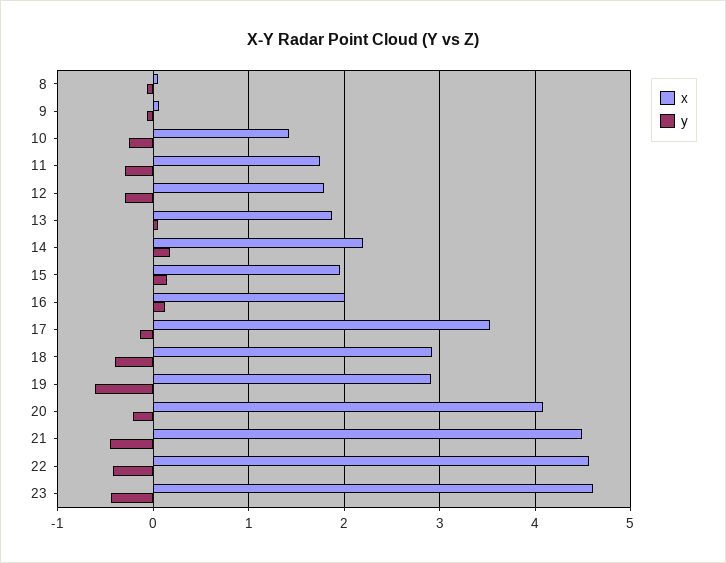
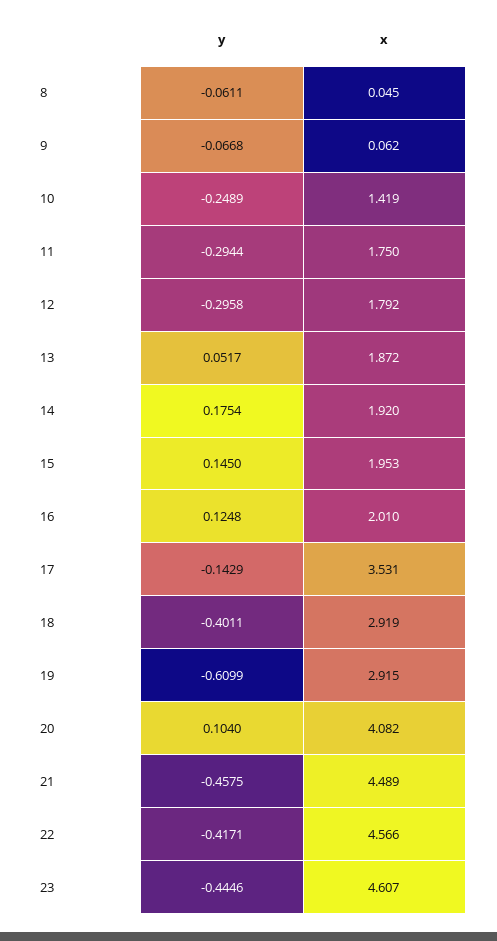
  {
    "x": {
      "8": 0.045,
      "9": 0.062,
      "10": 1.419,
      "11": 1.75,
      "12": 1.792,
      "13": 1.872,
-     "14": 2.2,
+     "14": 1.92,
      "15": 1.953,
      "16": 2.01,
      "17": 3.531,
      "18": 2.919,
      "19": 2.915,
      "20": 4.082,
      "21": 4.489,
      "22": 4.566,
      "23": 4.607
    },
    "y": {
      "8": -0.0611,
      "9": -0.0668,
      "10": -0.2489,
      "11": -0.2944,
      "12": -0.2958,
      "13": 0.0517,
      "14": 0.1754,
      "15": 0.145,
      "16": 0.1248,
      "17": -0.1429,
      "18": -0.4011,
      "19": -0.6099,
-     "20": -0.2,
+     "20": 0.104,
      "21": -0.4575,
      "22": -0.4171,
      "23": -0.4446
    }
  }

